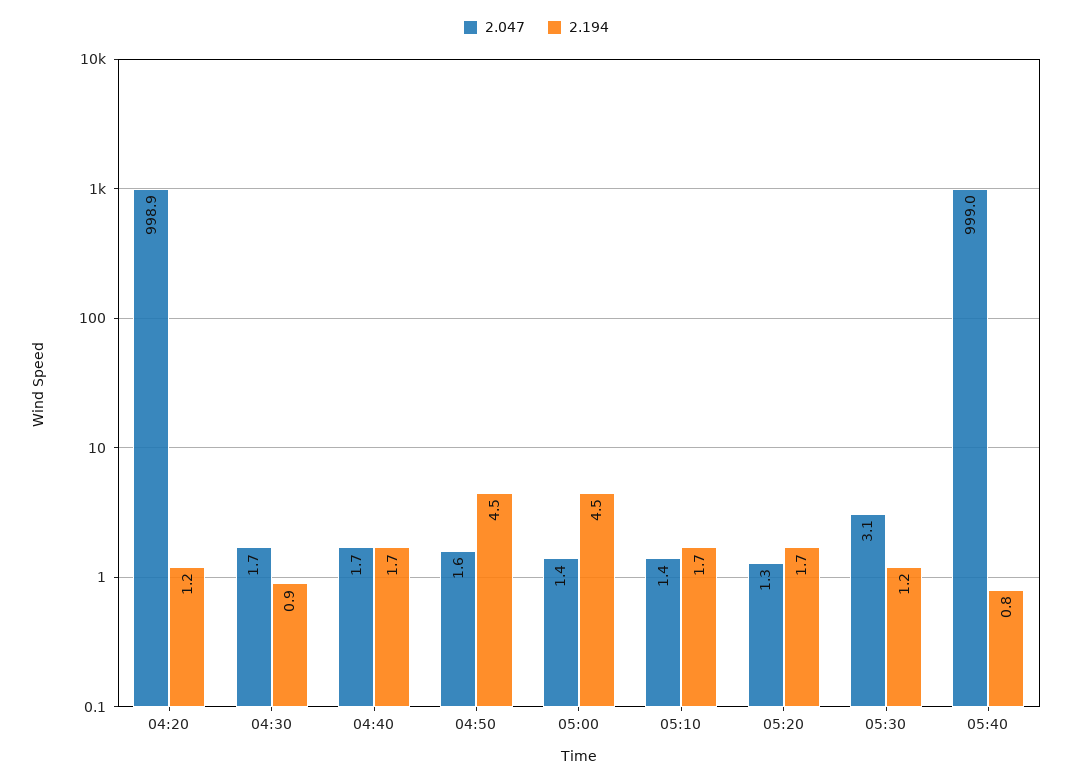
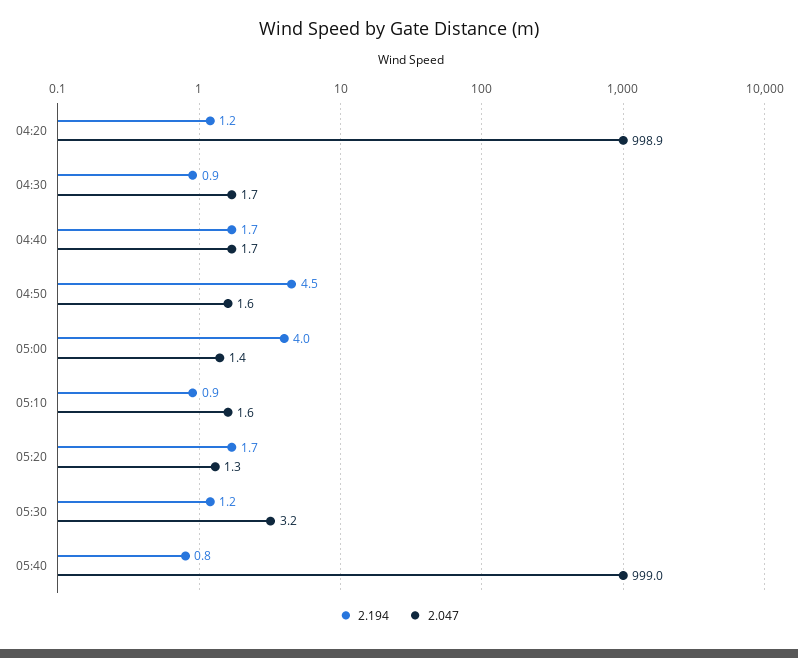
  {
    "2.047": {
      "04:20": 998.9,
      "04:30": 1.7,
      "04:40": 1.7,
      "04:50": 1.6,
      "05:00": 1.4,
-     "05:10": 1.4,
+     "05:10": 1.6,
      "05:20": 1.3,
-     "05:30": 3.1,
+     "05:30": 3.2,
      "05:40": 999
    },
    "2.194": {
      "04:20": 1.2,
      "04:30": 0.9,
      "04:40": 1.7,
      "04:50": 4.5,
-     "05:00": 4.5,
+     "05:00": 4,
-     "05:10": 1.7,
+     "05:10": 0.9,
      "05:20": 1.7,
      "05:30": 1.2,
      "05:40": 0.8
    }
  }

